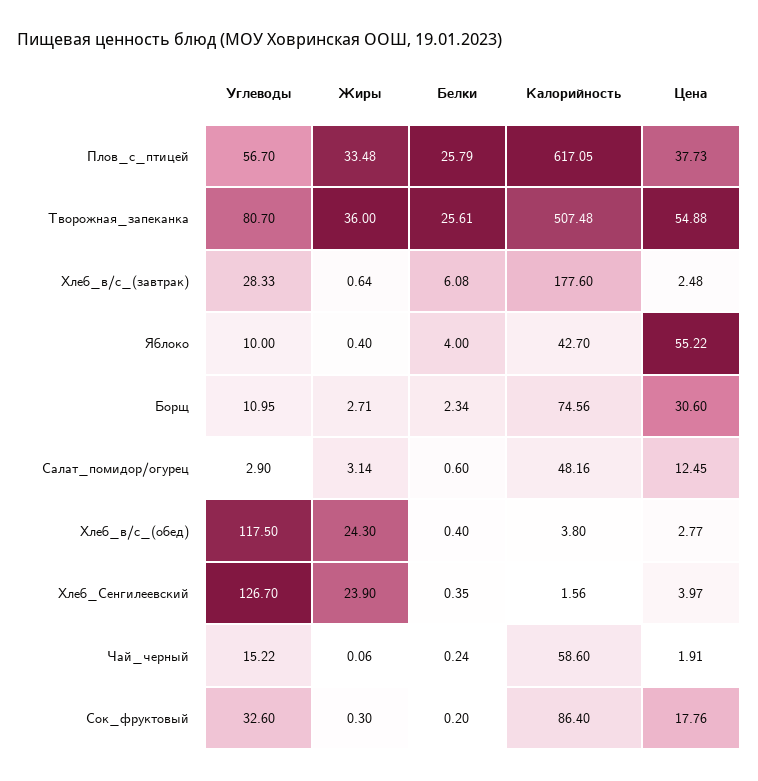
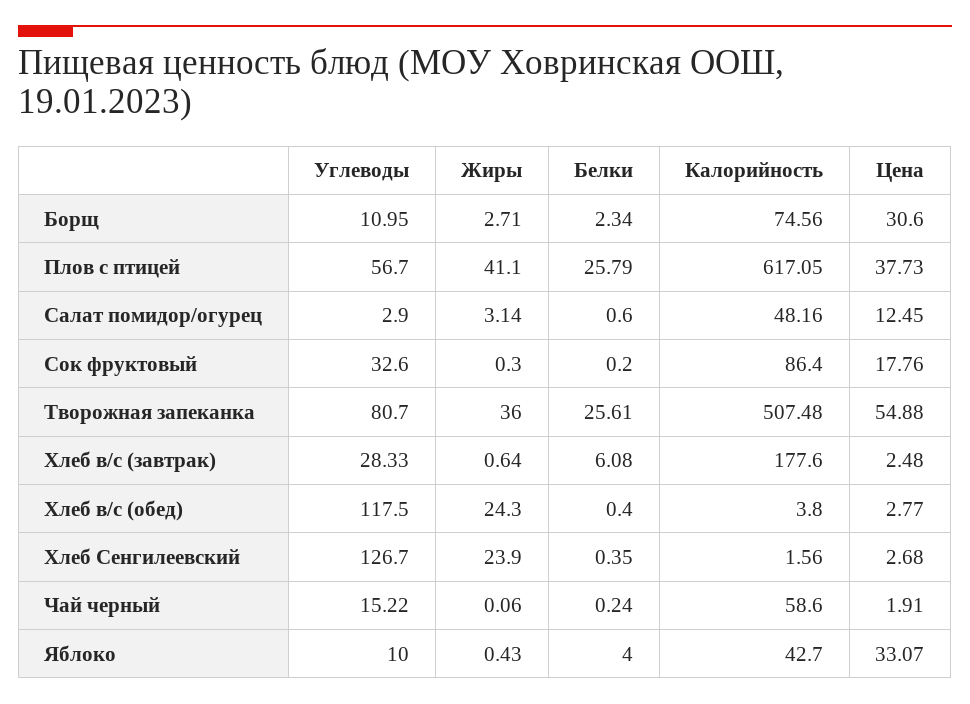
  {
    "Углеводы": {
      "Плов_с_птицей": 56.7,
      "Творожная_запеканка": 80.7,
      "Хлеб_в/с_(завтрак)": 28.33,
      "Яблоко": 10,
      "Борщ": 10.95,
      "Салат_помидор/огурец": 2.9,
      "Хлеб_в/с_(обед)": 117.5,
      "Хлеб_Сенгилеевский": 126.7,
      "Чай_черный": 15.22,
      "Сок_фруктовый": 32.6
    },
    "Жиры": {
-     "Плов_с_птицей": 33.48,
+     "Плов_с_птицей": 41.1,
      "Творожная_запеканка": 36,
      "Хлеб_в/с_(завтрак)": 0.64,
-     "Яблоко": 0.4,
+     "Яблоко": 0.43,
      "Борщ": 2.71,
      "Салат_помидор/огурец": 3.14,
      "Хлеб_в/с_(обед)": 24.3,
      "Хлеб_Сенгилеевский": 23.9,
      "Чай_черный": 0.06,
      "Сок_фруктовый": 0.3
    },
    "Белки": {
      "Плов_с_птицей": 25.79,
      "Творожная_запеканка": 25.61,
      "Хлеб_в/с_(завтрак)": 6.08,
      "Яблоко": 4,
      "Борщ": 2.34,
      "Салат_помидор/огурец": 0.6,
      "Хлеб_в/с_(обед)": 0.4,
      "Хлеб_Сенгилеевский": 0.35,
      "Чай_черный": 0.24,
      "Сок_фруктовый": 0.2
    },
    "Калорийность": {
      "Плов_с_птицей": 617.05,
      "Творожная_запеканка": 507.48,
      "Хлеб_в/с_(завтрак)": 177.6,
      "Яблоко": 42.7,
      "Борщ": 74.56,
      "Салат_помидор/огурец": 48.16,
      "Хлеб_в/с_(обед)": 3.8,
      "Хлеб_Сенгилеевский": 1.56,
      "Чай_черный": 58.6,
      "Сок_фруктовый": 86.4
    },
    "Цена": {
      "Плов_с_птицей": 37.73,
      "Творожная_запеканка": 54.88,
      "Хлеб_в/с_(завтрак)": 2.48,
-     "Яблоко": 55.22,
+     "Яблоко": 33.07,
      "Борщ": 30.6,
      "Салат_помидор/огурец": 12.45,
      "Хлеб_в/с_(обед)": 2.77,
-     "Хлеб_Сенгилеевский": 3.97,
+     "Хлеб_Сенгилеевский": 2.68,
      "Чай_черный": 1.91,
      "Сок_фруктовый": 17.76
    }
  }

